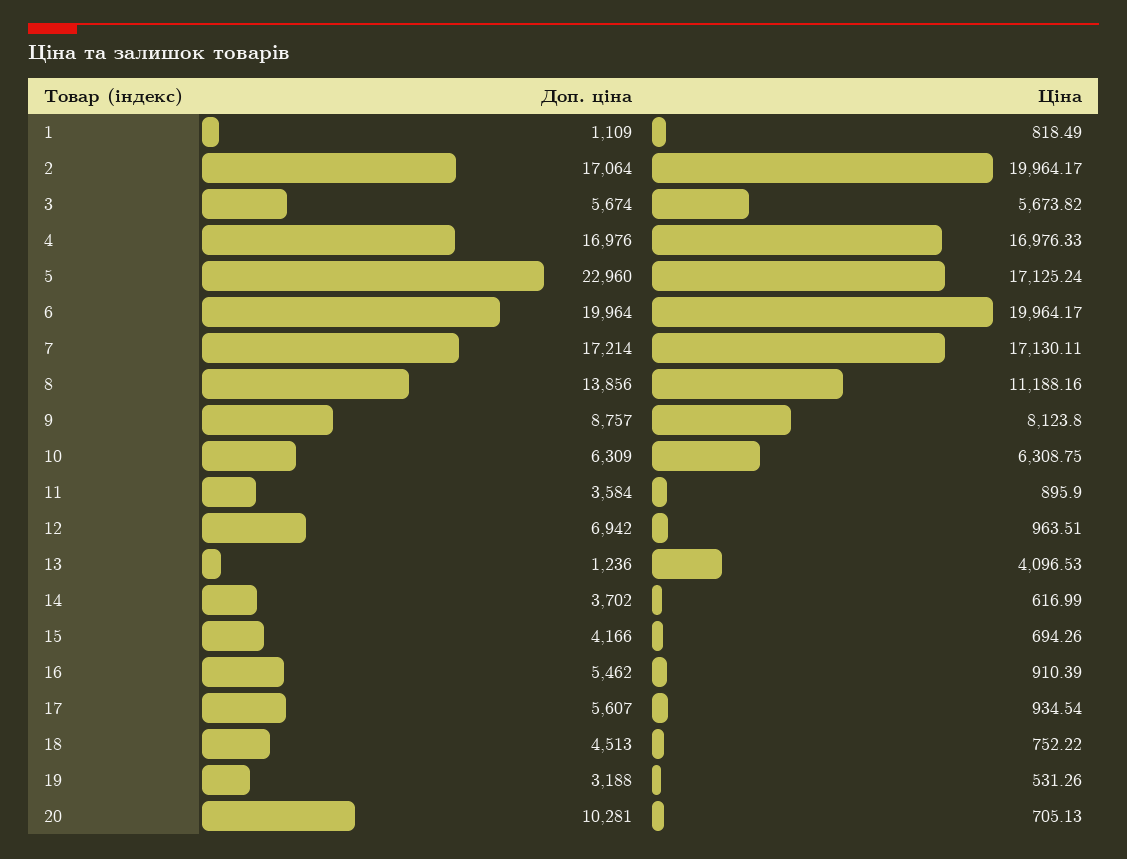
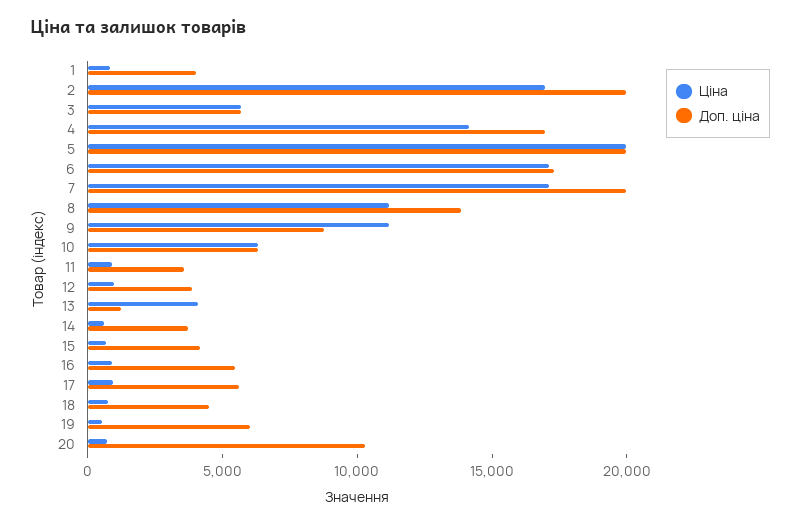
  {
    "Доп. ціна": {
-     "1": 1109,
+     "1": 4000,
-     "2": 17064,
+     "2": 20000,
      "3": 5674,
      "4": 16976,
-     "5": 22960,
+     "5": 20000,
-     "6": 19964,
+     "6": 17000,
-     "7": 17214,
+     "7": 20000,
      "8": 13856,
      "9": 8757,
      "10": 6309,
      "11": 3584,
-     "12": 6942,
+     "12": 4000,
      "13": 1236,
      "14": 3702,
      "15": 4166,
      "16": 5462,
      "17": 5607,
      "18": 4513,
-     "19": 3188,
+     "19": 6000,
      "20": 10281
    },
    "Ціна": {
      "1": 818.49,
-     "2": 19964.17,
+     "2": 17000,
      "3": 5673.82,
-     "4": 16976.33,
+     "4": 14000,
-     "5": 17125.24,
+     "5": 20000,
-     "6": 19964.17,
+     "6": 17000,
      "7": 17130.11,
      "8": 11188.16,
-     "9": 8123.8,
+     "9": 11000,
      "10": 6308.75,
      "11": 895.9,
      "12": 963.51,
      "13": 4096.53,
      "14": 616.99,
      "15": 694.26,
      "16": 910.39,
      "17": 934.54,
      "18": 752.22,
      "19": 531.26,
      "20": 705.13
    }
  }

